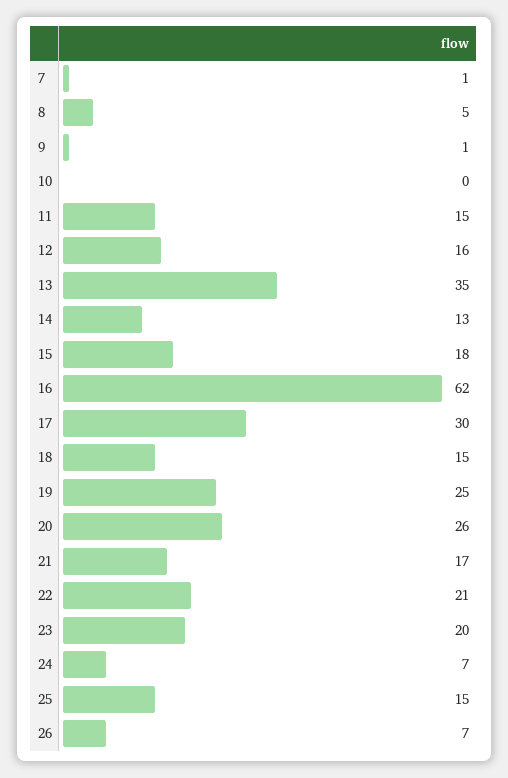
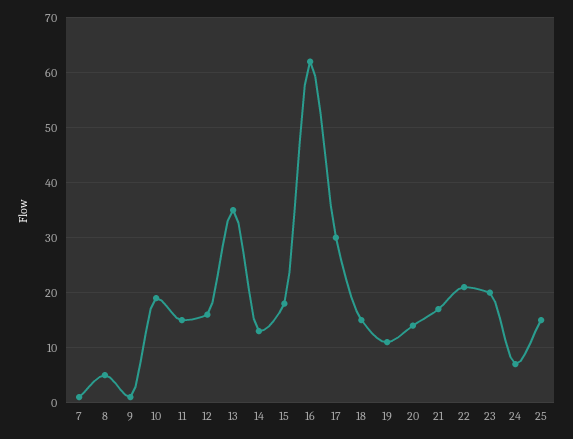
  {
    "7": 1,
    "8": 5,
    "9": 1,
-   "10": 0,
+   "10": 20,
    "11": 15,
    "12": 16,
    "13": 35,
    "14": 13,
    "15": 18,
    "16": 62,
    "17": 30,
    "18": 15,
-   "19": 25,
+   "19": 10,
-   "20": 26,
+   "20": 15,
    "21": 17,
    "22": 21,
    "23": 20,
    "24": 7,
-   "25": 15,
+   "25": 15
-   "26": 7
  }

